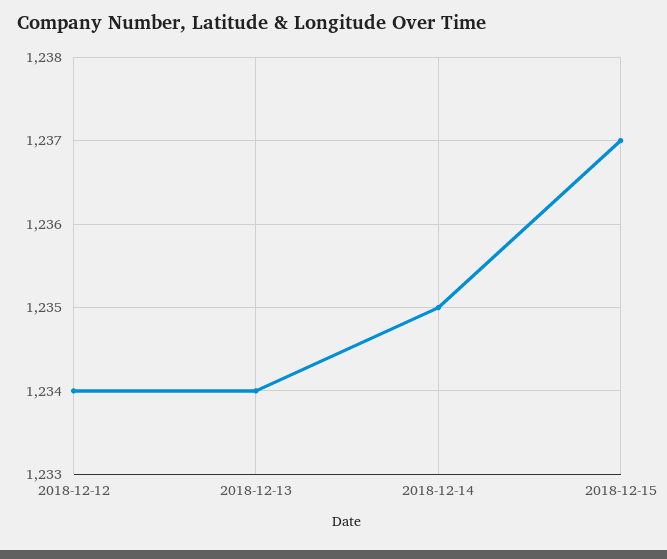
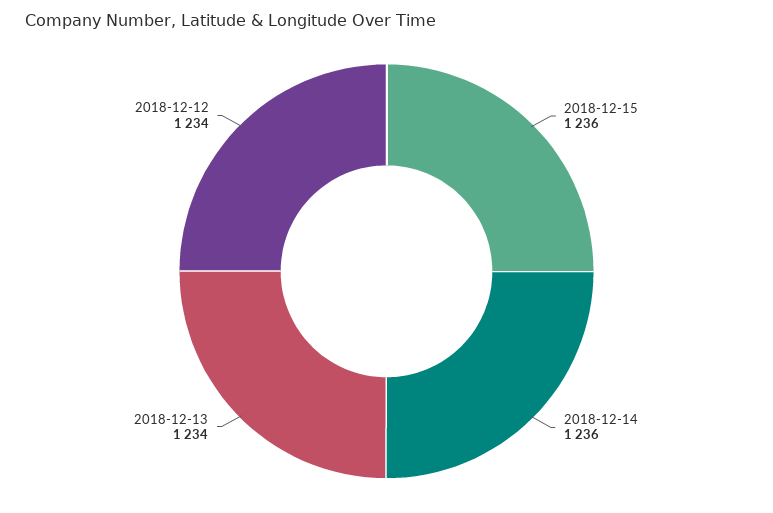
  {
    "2018-12-12": 1234,
    "2018-12-13": 1234,
-   "2018-12-14": 1235,
+   "2018-12-14": 1236,
-   "2018-12-15": 1237
+   "2018-12-15": 1236
  }

